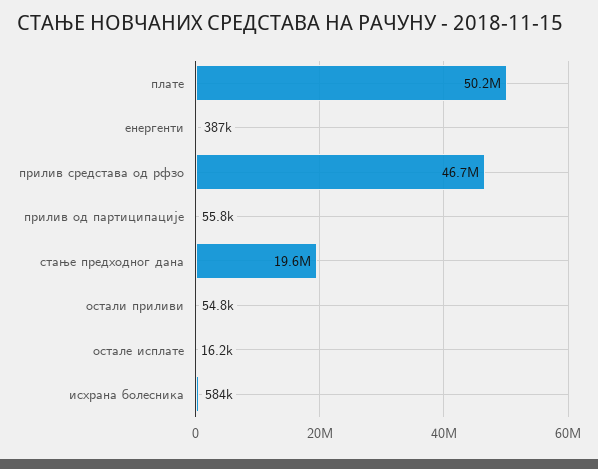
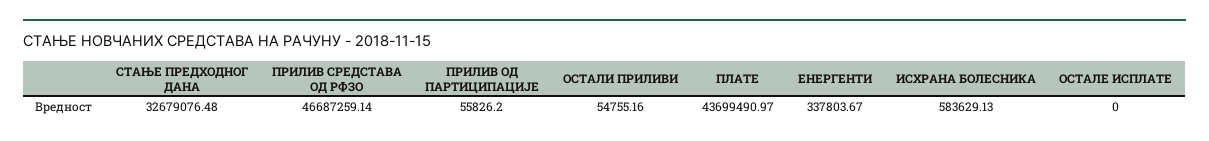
  {
-   "плате": 50200000,
+   "плате": 43699490.97,
-   "енергенти": 387000,
+   "енергенти": 337803.67,
    "прилив средстава од рфзо": 46687259.14,
    "прилив од партиципације": 55826.2,
-   "стање предходног дана": 19600000,
+   "стање предходног дана": 32679076.48,
    "остали приливи": 54755.16,
-   "остале исплате": 16200,
+   "остале исплате": 0,
    "исхрана болесника": 583629.13
  }

